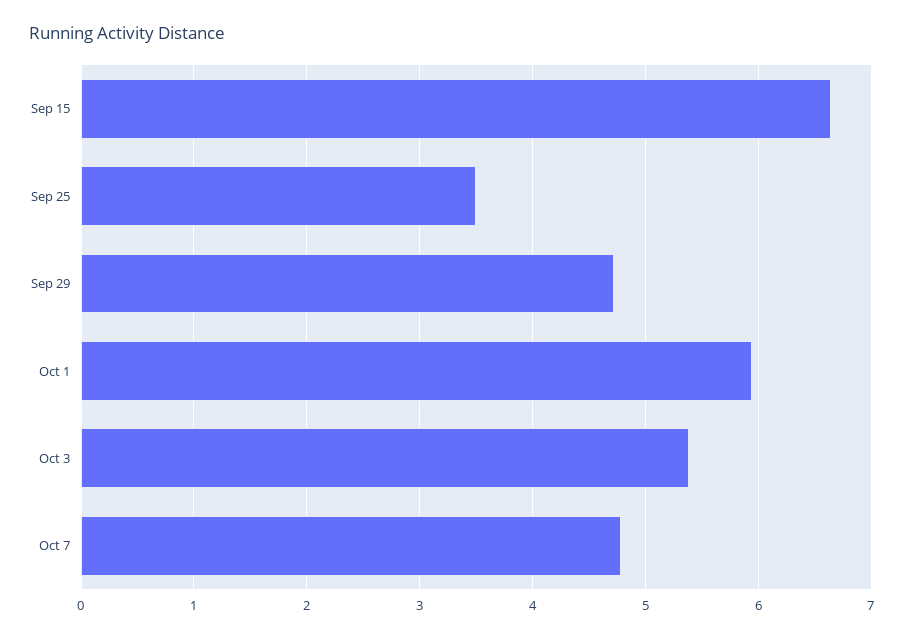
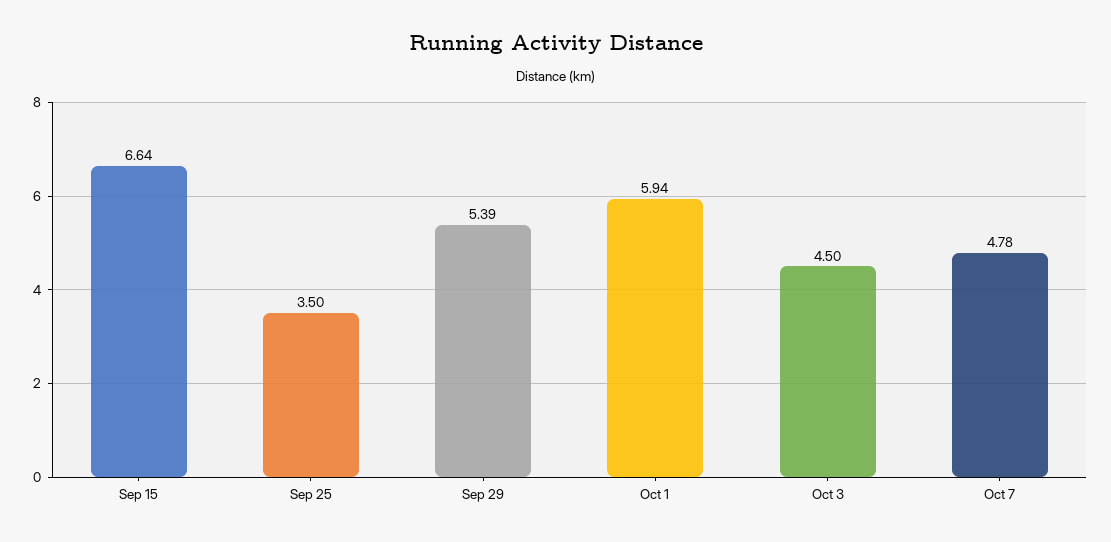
  {
    "Sep 15": 6.64,
    "Sep 25": 3.5,
-   "Sep 29": 4.7,
+   "Sep 29": 5.39,
    "Oct 1": 5.94,
-   "Oct 3": 5.4,
+   "Oct 3": 4.5,
    "Oct 7": 4.78
  }

